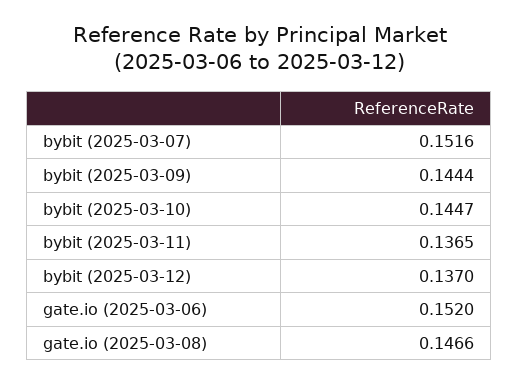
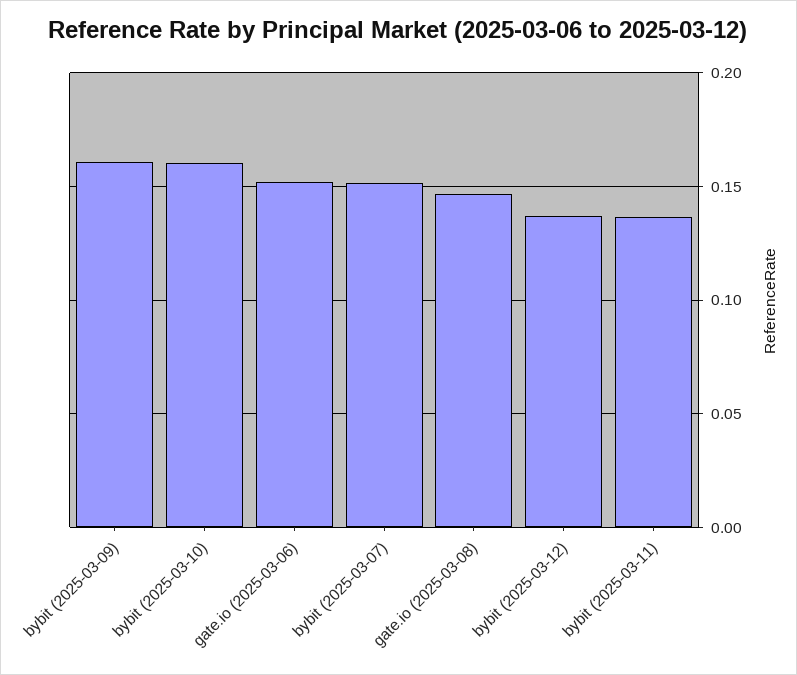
  {
    "bybit (2025-03-07)": 0.1516,
-   "bybit (2025-03-09)": 0.1444,
+   "bybit (2025-03-09)": 0.16,
-   "bybit (2025-03-10)": 0.1447,
+   "bybit (2025-03-10)": 0.16,
    "bybit (2025-03-11)": 0.1365,
    "bybit (2025-03-12)": 0.137,
    "gate.io (2025-03-06)": 0.152,
    "gate.io (2025-03-08)": 0.1466
  }

